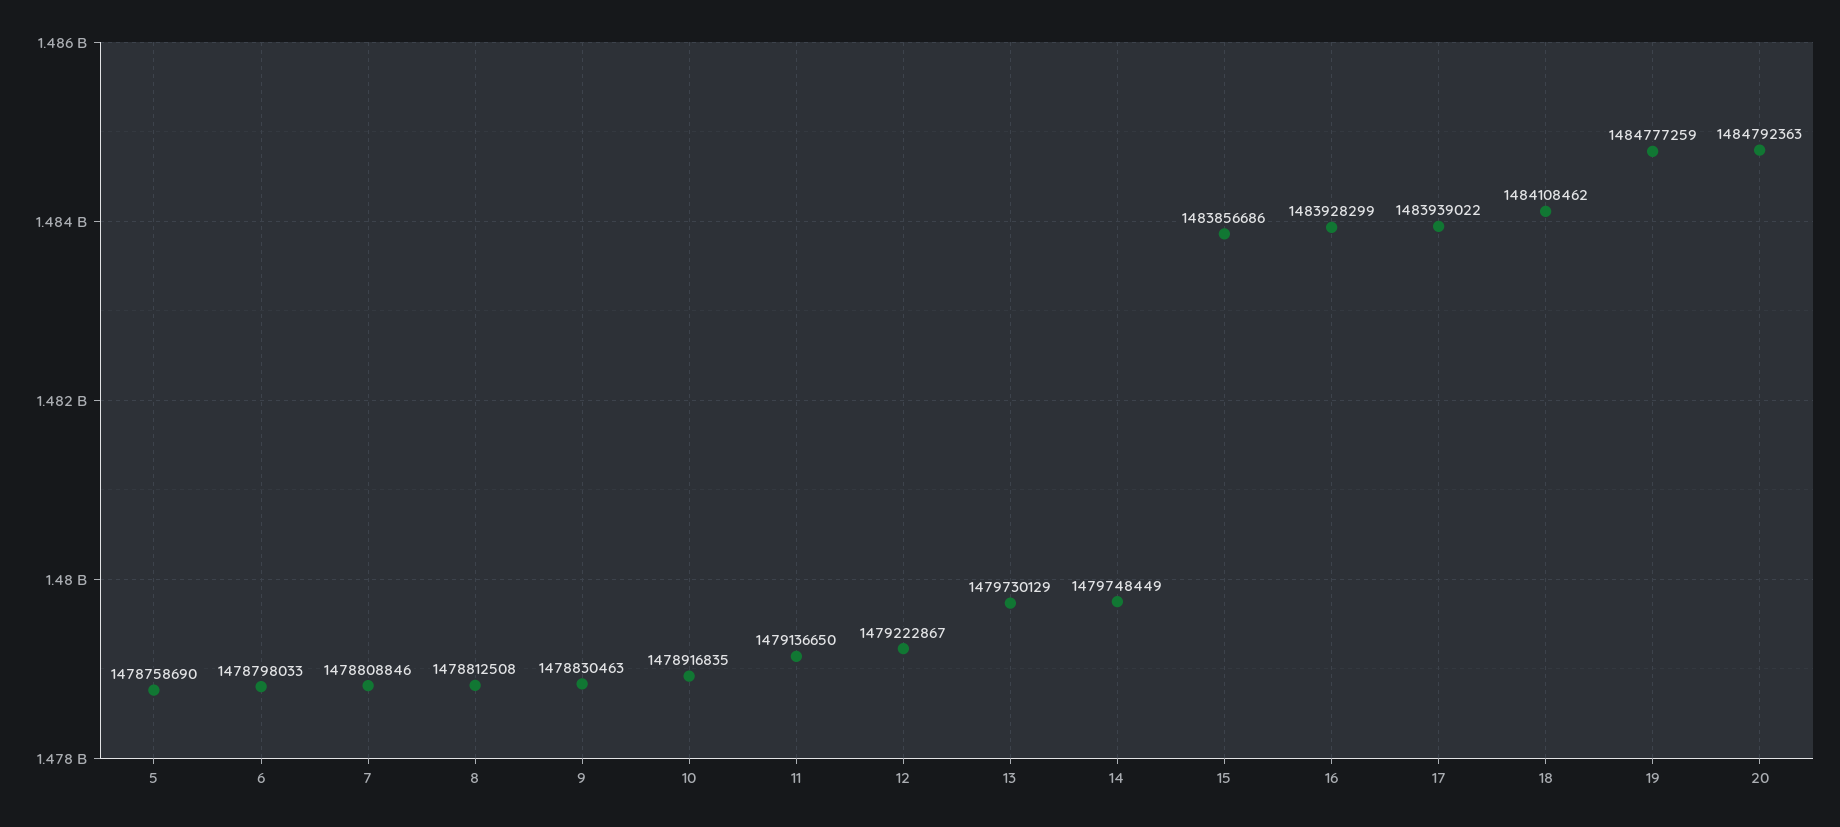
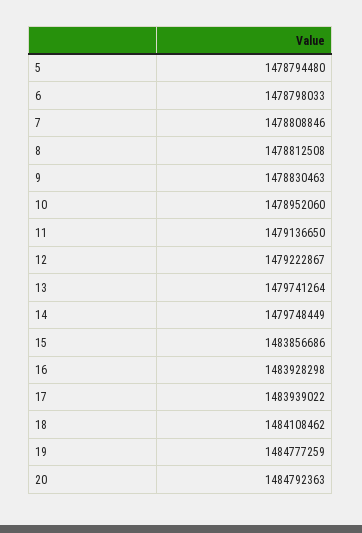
  {
-   "5": 1478758690,
+   "5": 1478794480,
    "6": 1478798033,
    "7": 1478808846,
    "8": 1478812508,
    "9": 1478830463,
-   "10": 1478916835,
+   "10": 1478952060,
    "11": 1479136650,
    "12": 1479222867,
-   "13": 1479730129,
+   "13": 1479741264,
    "14": 1479748449,
    "15": 1483856686,
-   "16": 1483928299,
+   "16": 1483928298,
    "17": 1483939022,
    "18": 1484108462,
    "19": 1484777259,
    "20": 1484792363
  }

